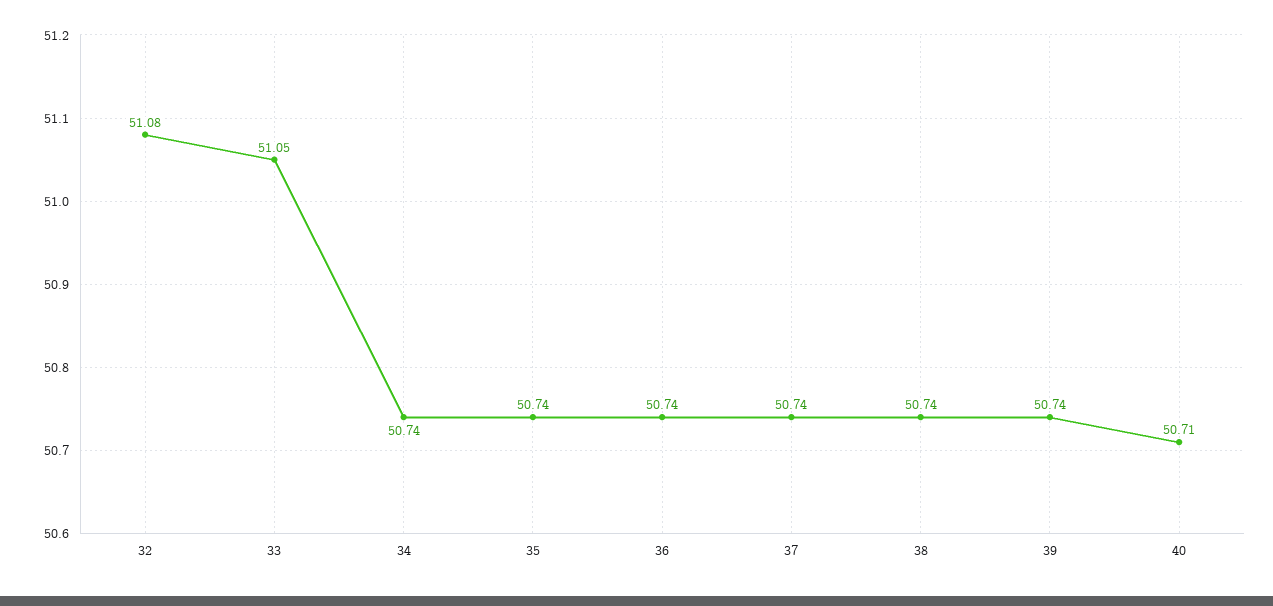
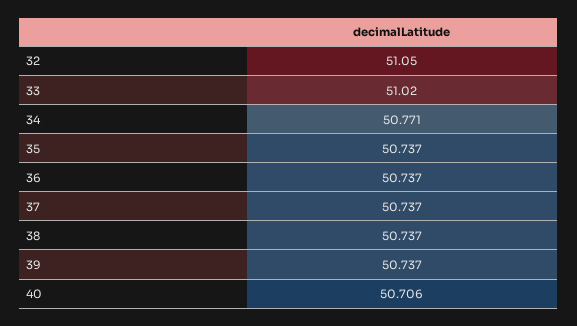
  {
-   "32": 51.08,
+   "32": 51.05,
-   "33": 51.05,
+   "33": 51.02,
-   "34": 50.74,
+   "34": 50.771,
    "35": 50.737,
    "36": 50.737,
    "37": 50.737,
    "38": 50.737,
    "39": 50.737,
    "40": 50.706
  }

